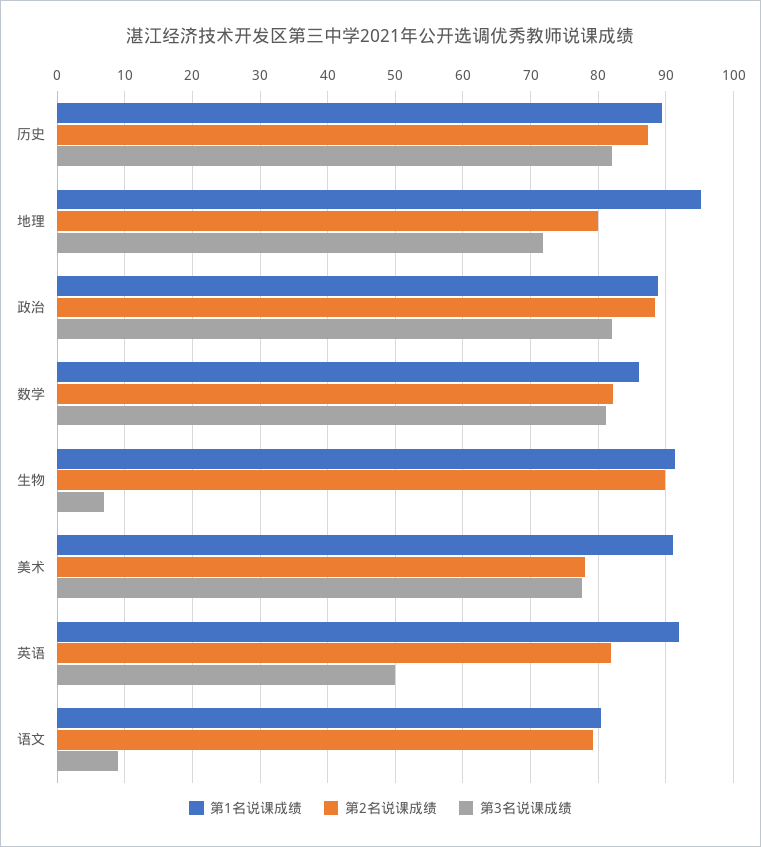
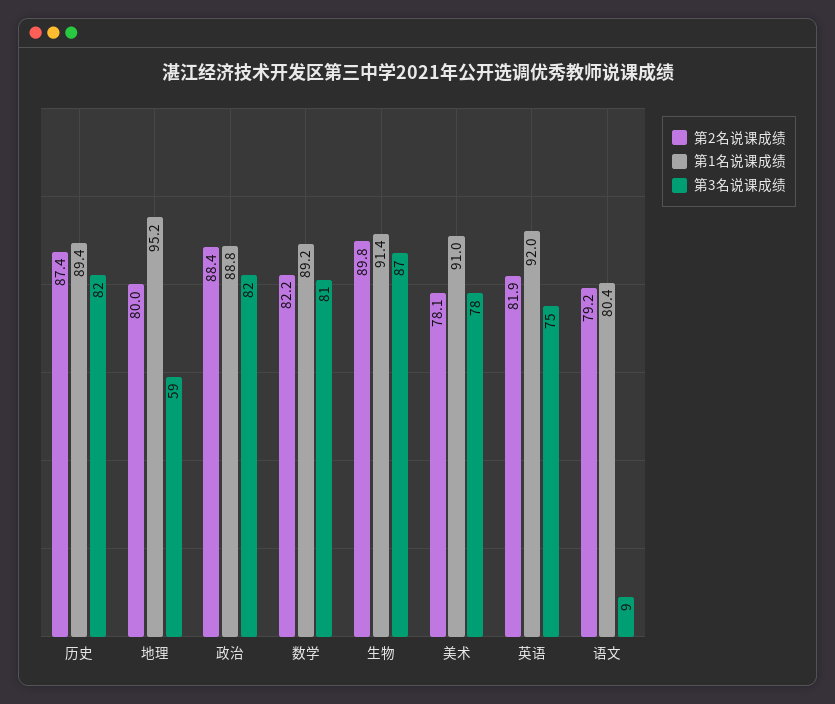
  {
    "第1名说课成绩": {
      "历史": 89.4,
      "地理": 95.2,
      "政治": 88.8,
-     "数学": 86,
+     "数学": 89.2,
      "生物": 91.4,
      "美术": 91,
      "英语": 92,
      "语文": 80.4
    },
    "第2名说课成绩": {
      "历史": 87.4,
      "地理": 80,
      "政治": 88.4,
      "数学": 82.2,
      "生物": 89.8,
      "美术": 78.1,
      "英语": 81.9,
      "语文": 79.2
    },
    "第3名说课成绩": {
      "历史": 82,
-     "地理": 72,
+     "地理": 59,
      "政治": 82,
      "数学": 81,
-     "生物": 7,
+     "生物": 87,
      "美术": 78,
-     "英语": 50,
+     "英语": 75,
      "语文": 9
    }
  }

